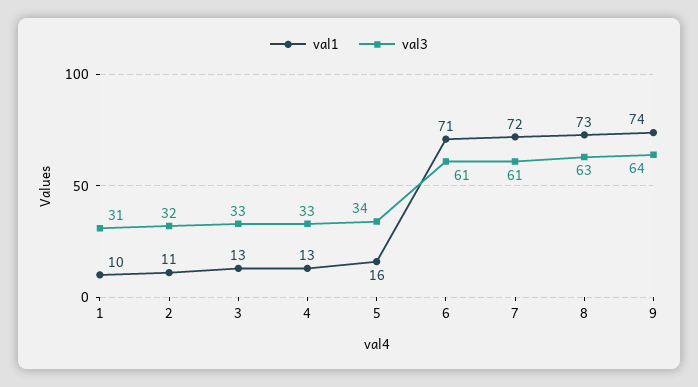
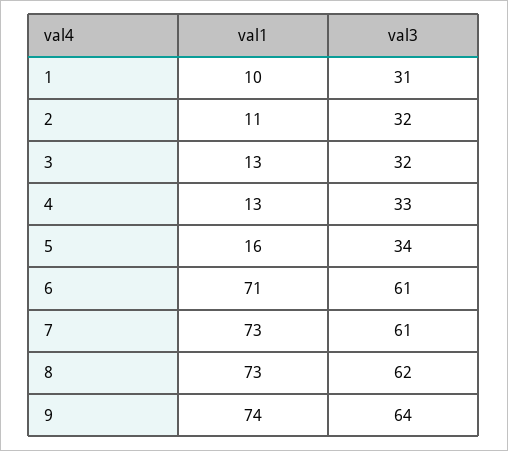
  {
    "val1": {
      "1": 10,
      "2": 11,
      "3": 13,
      "4": 13,
      "5": 16,
      "6": 71,
-     "7": 72,
+     "7": 73,
      "8": 73,
      "9": 74
    },
    "val3": {
      "1": 31,
      "2": 32,
-     "3": 33,
+     "3": 32,
      "4": 33,
      "5": 34,
      "6": 61,
      "7": 61,
-     "8": 63,
+     "8": 62,
      "9": 64
    }
  }

